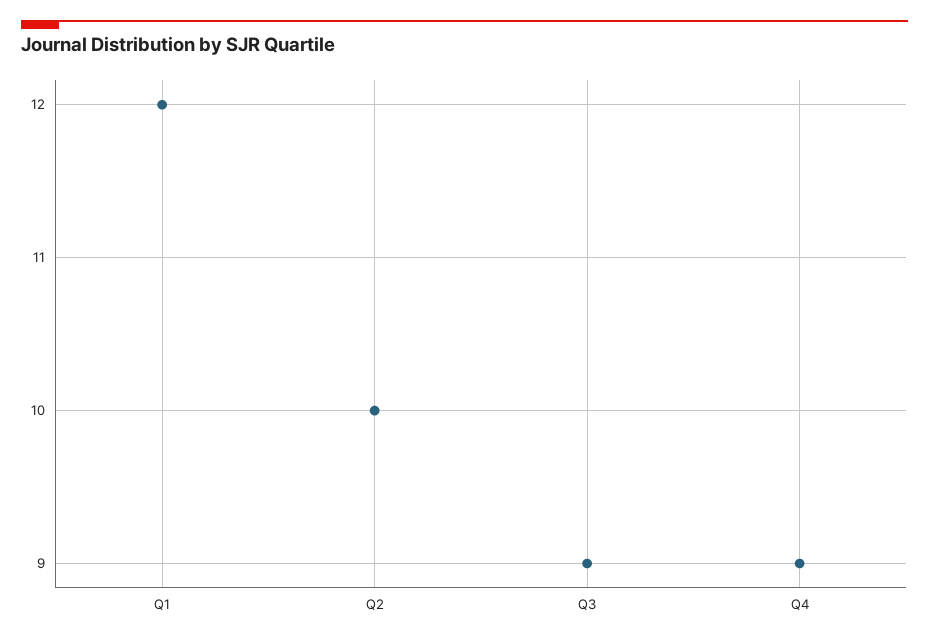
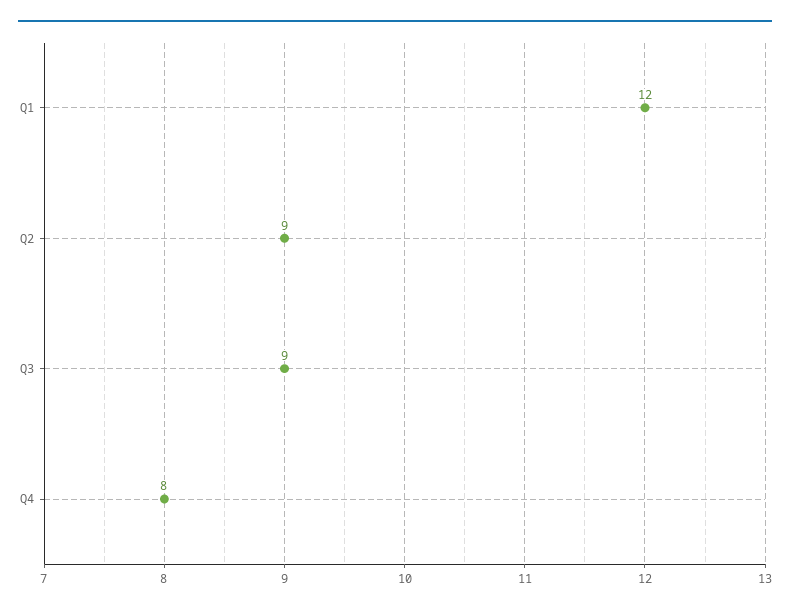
  {
    "Q1": 12,
-   "Q2": 10,
+   "Q2": 9,
    "Q3": 9,
-   "Q4": 9
+   "Q4": 8
  }

